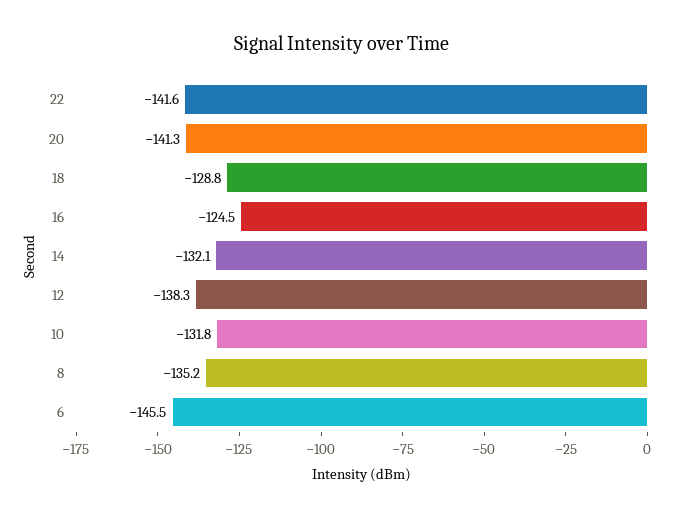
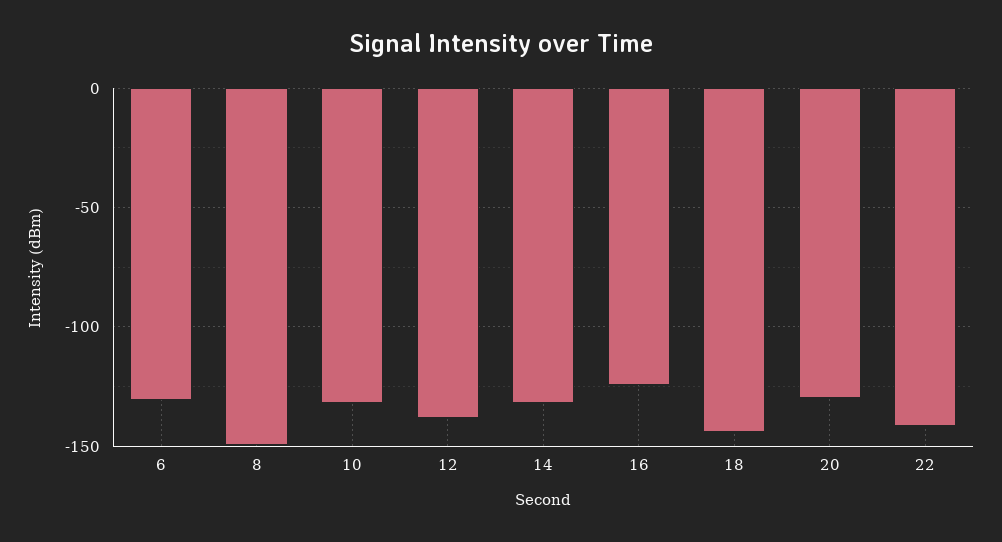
  {
    "22": -141.6,
-   "20": -141.3,
+   "20": -130,
-   "18": -128.8,
+   "18": -145,
    "16": -124.5,
    "14": -132.1,
    "12": -138.3,
    "10": -131.8,
-   "8": -135.2,
+   "8": -150,
-   "6": -145.5
+   "6": -130
  }

